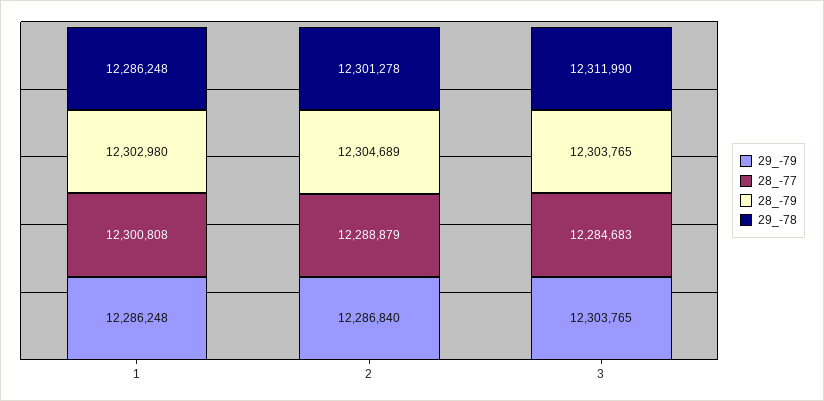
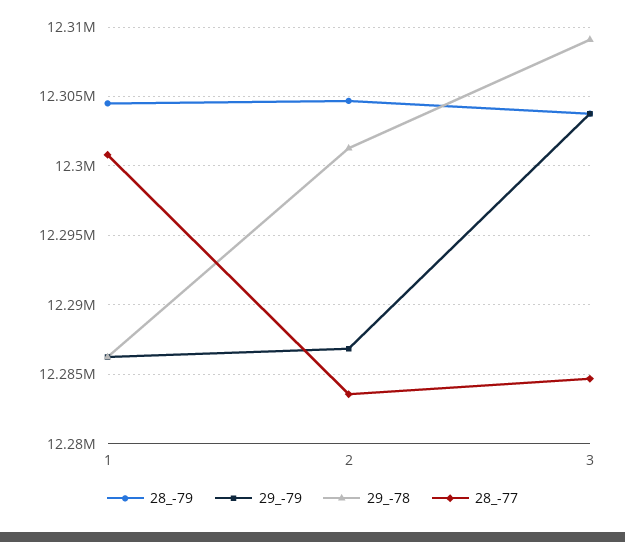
  {
    "29_-79": {
      "1": 12286248,
      "2": 12286840,
      "3": 12303765
    },
    "28_-77": {
      "1": 12300808,
-     "2": 12288879,
+     "2": 12283500,
      "3": 12284683
    },
    "28_-79": {
-     "1": 12302980,
+     "1": 12304500,
      "2": 12304689,
      "3": 12303765
    },
    "29_-78": {
      "1": 12286248,
      "2": 12301278,
-     "3": 12311990
+     "3": 12309000
    }
  }

